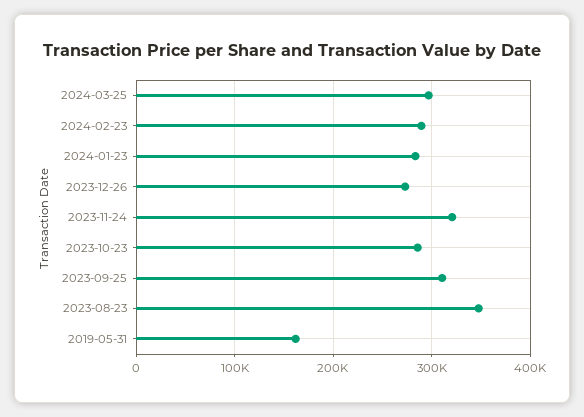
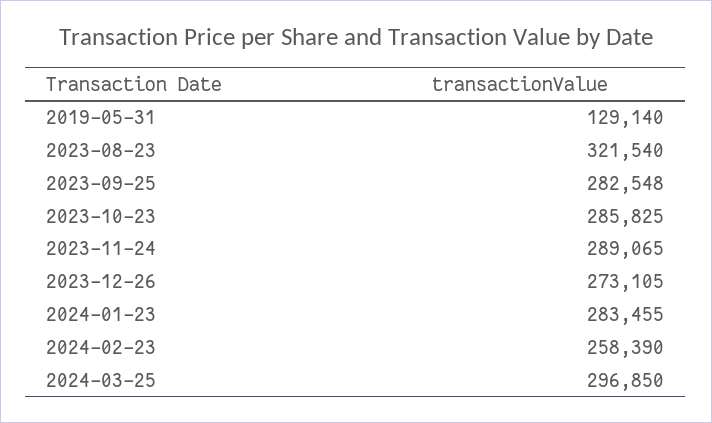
  {
    "2024-03-25": 296850,
-   "2024-02-23": 290000,
+   "2024-02-23": 258390,
    "2024-01-23": 283455,
    "2023-12-26": 273105,
-   "2023-11-24": 320000,
+   "2023-11-24": 289065,
    "2023-10-23": 285825,
-   "2023-09-25": 310000,
+   "2023-09-25": 282548,
-   "2023-08-23": 350000,
+   "2023-08-23": 321540,
-   "2019-05-31": 160000
+   "2019-05-31": 129140
  }

